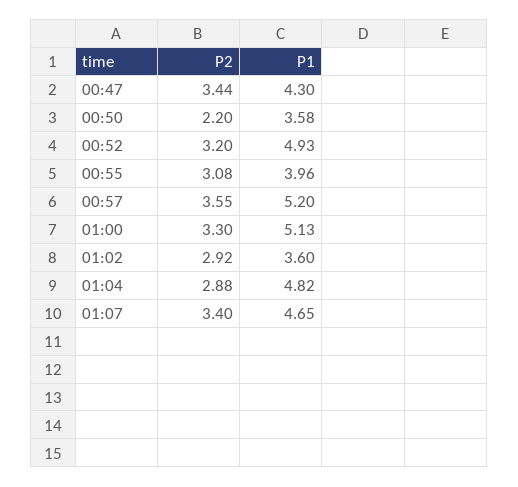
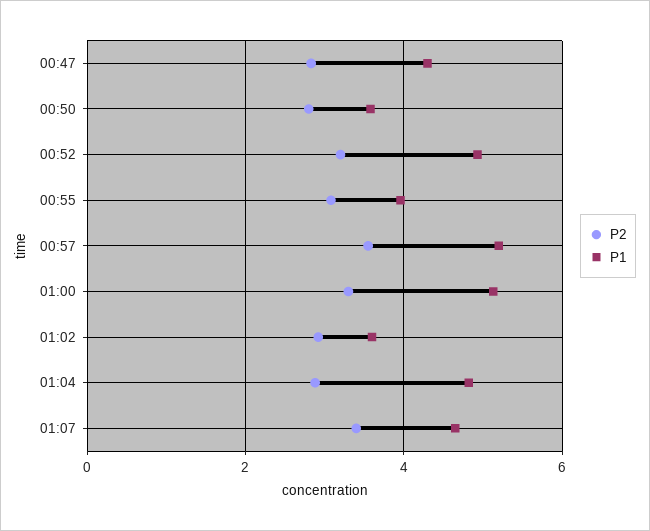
  {
    "P2": {
-     "00:47": 3.44,
+     "00:47": 2.8,
-     "00:50": 2.2,
+     "00:50": 2.8,
      "00:52": 3.2,
      "00:55": 3.08,
      "00:57": 3.55,
      "01:00": 3.3,
      "01:02": 2.92,
      "01:04": 2.88,
      "01:07": 3.4
    },
    "P1": {
      "00:47": 4.3,
      "00:50": 3.58,
      "00:52": 4.93,
      "00:55": 3.96,
      "00:57": 5.2,
      "01:00": 5.13,
      "01:02": 3.6,
      "01:04": 4.82,
      "01:07": 4.65
    }
  }

